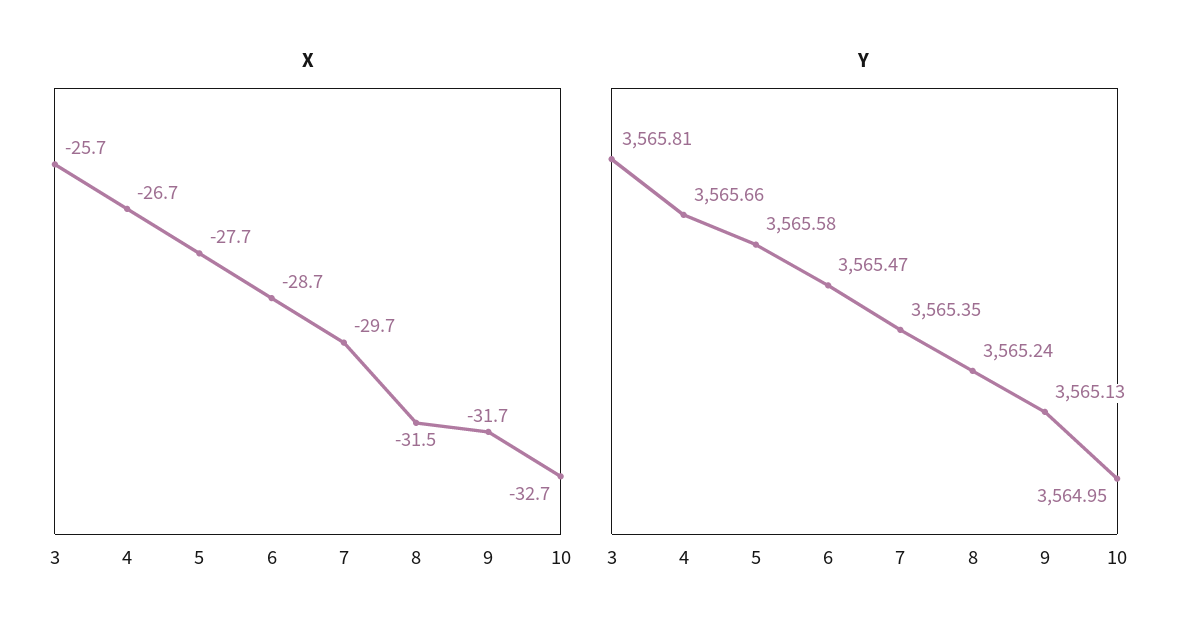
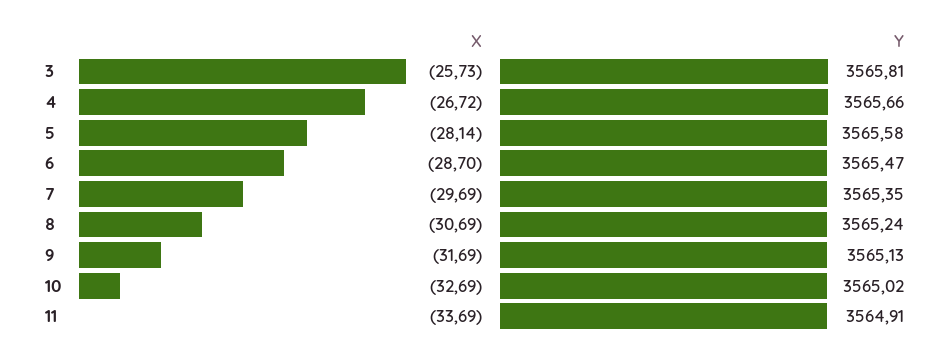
  {
    "X": {
      "3": -25.73,
      "4": -26.72,
-     "5": -27.7,
+     "5": -28.14,
      "6": -28.7,
      "7": -29.69,
-     "8": -31.5,
+     "8": -30.69,
      "9": -31.69,
-     "10": -32.69
+     "10": -32.69,
+     "11": -33.69
    },
    "Y": {
      "3": 3565.81,
      "4": 3565.66,
      "5": 3565.58,
      "6": 3565.47,
      "7": 3565.35,
      "8": 3565.24,
      "9": 3565.13,
-     "10": 3564.95
+     "10": 3565.02,
+     "11": 3564.91
    }
  }

